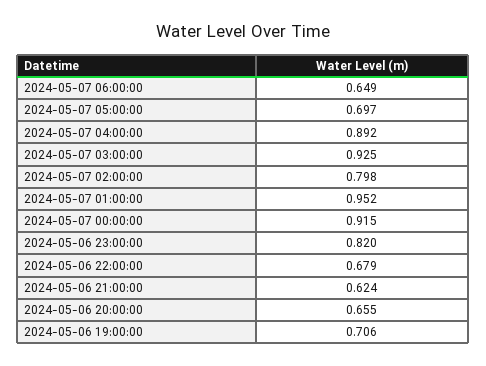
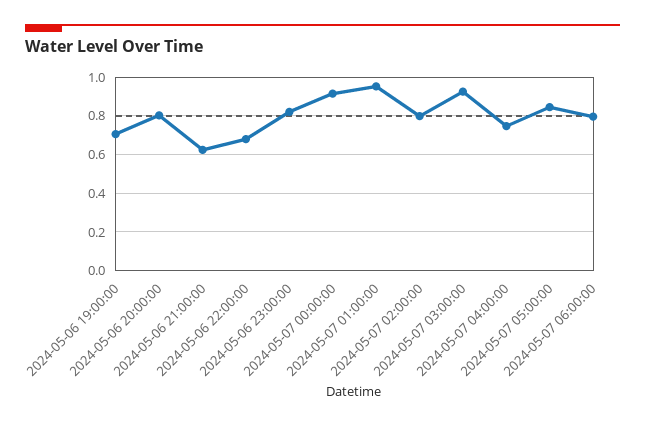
  {
-   "2024-05-07 06:00:00": 0.649,
+   "2024-05-07 06:00:00": 0.8,
-   "2024-05-07 05:00:00": 0.697,
+   "2024-05-07 05:00:00": 0.85,
-   "2024-05-07 04:00:00": 0.892,
+   "2024-05-07 04:00:00": 0.75,
    "2024-05-07 03:00:00": 0.925,
    "2024-05-07 02:00:00": 0.798,
    "2024-05-07 01:00:00": 0.952,
    "2024-05-07 00:00:00": 0.915,
    "2024-05-06 23:00:00": 0.82,
    "2024-05-06 22:00:00": 0.679,
    "2024-05-06 21:00:00": 0.624,
-   "2024-05-06 20:00:00": 0.655,
+   "2024-05-06 20:00:00": 0.8,
    "2024-05-06 19:00:00": 0.706
  }

